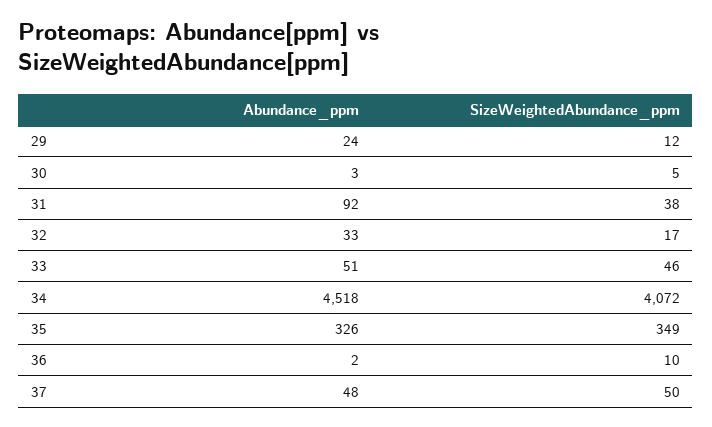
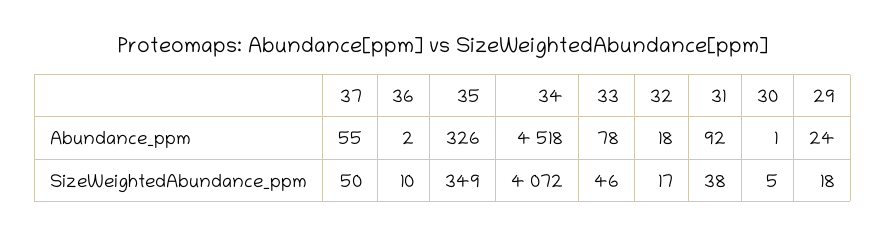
  {
    "Abundance_ppm": {
      "29": 24,
-     "30": 3,
+     "30": 1,
      "31": 92,
-     "32": 33,
+     "32": 18,
-     "33": 51,
+     "33": 78,
      "34": 4518,
      "35": 326,
      "36": 2,
-     "37": 48
+     "37": 55
    },
    "SizeWeightedAbundance_ppm": {
-     "29": 12,
+     "29": 18,
      "30": 5,
      "31": 38,
      "32": 17,
      "33": 46,
      "34": 4072,
      "35": 349,
      "36": 10,
      "37": 50
    }
  }

